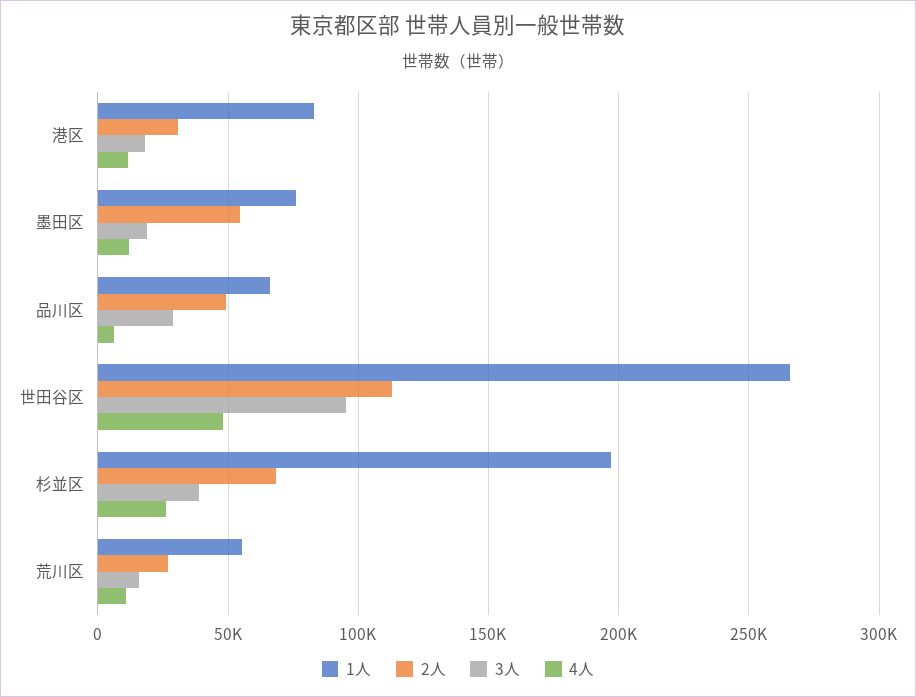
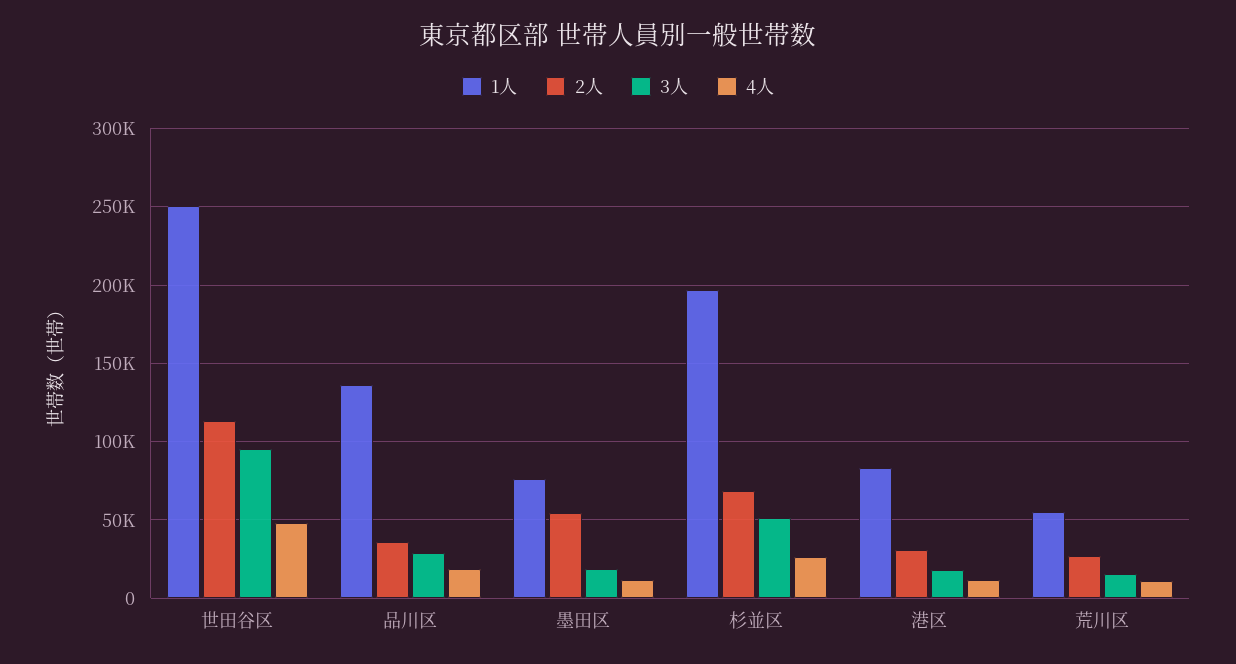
  {
    "1人": {
      "港区": 85000,
      "墨田区": 75000,
-     "品川区": 65000,
+     "品川区": 135000,
-     "世田谷区": 265000,
+     "世田谷区": 250000,
      "杉並区": 195000,
      "荒川区": 55000
    },
    "2人": {
      "港区": 30000,
      "墨田区": 55000,
-     "品川区": 50000,
+     "品川区": 35000,
      "世田谷区": 115000,
      "杉並区": 70000,
      "荒川区": 25000
    },
    "3人": {
      "港区": 20000,
      "墨田区": 20000,
      "品川区": 30000,
      "世田谷区": 95000,
-     "杉並区": 40000,
+     "杉並区": 50000,
      "荒川区": 15000
    },
    "4人": {
      "港区": 10000,
      "墨田区": 10000,
-     "品川区": 5000,
+     "品川区": 20000,
      "世田谷区": 50000,
      "杉並区": 25000,
      "荒川区": 10000
    }
  }

